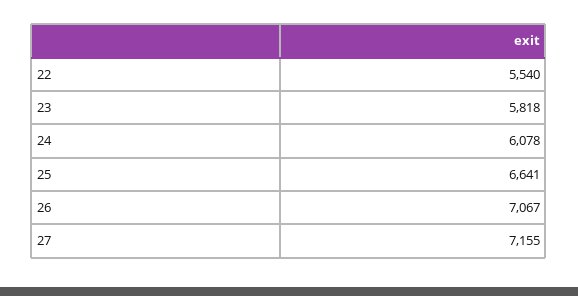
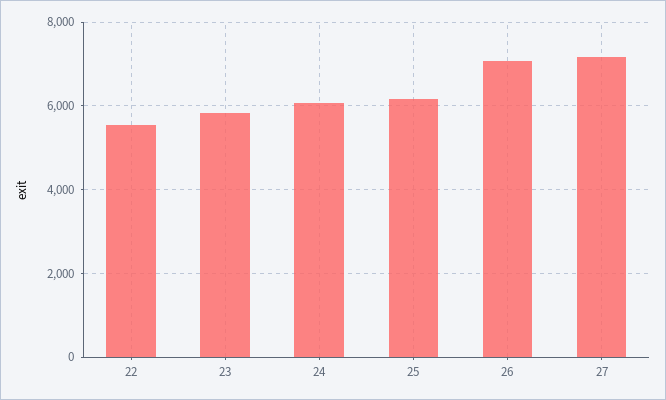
  {
    "22": 5540,
    "23": 5818,
    "24": 6078,
-   "25": 6641,
+   "25": 6200,
    "26": 7067,
    "27": 7155
  }

